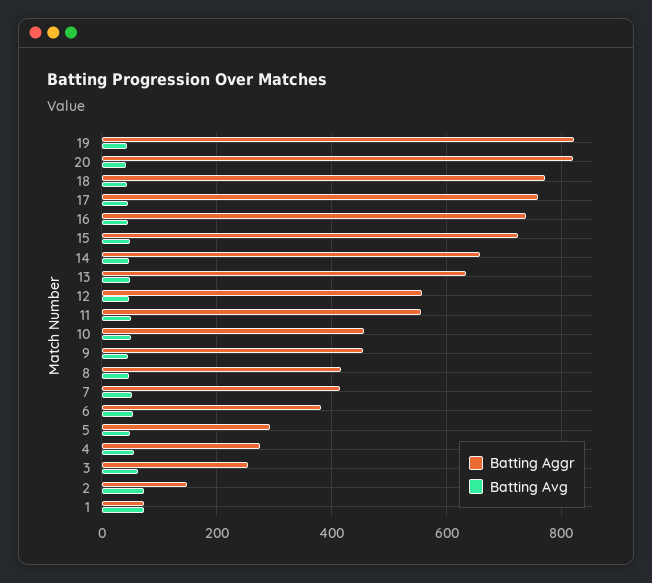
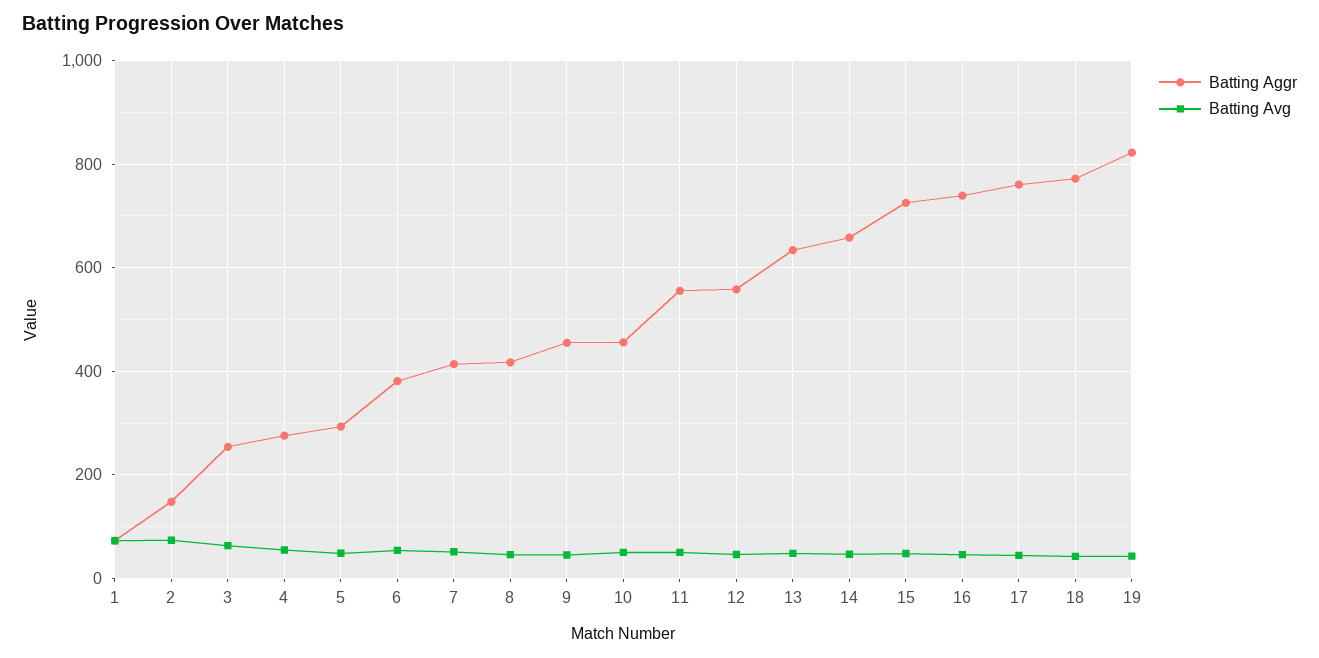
  {
    "Batting Aggr": {
      "19": 820,
-     "20": 820,
      "18": 780,
      "17": 760,
      "16": 740,
      "15": 720,
      "14": 660,
      "13": 640,
      "12": 560,
      "11": 560,
      "10": 460,
      "9": 460,
      "8": 420,
      "7": 420,
      "6": 380,
      "5": 300,
      "4": 280,
      "3": 260,
      "2": 140,
      "1": 80
    },
    "Batting Avg": {
      "19": 40,
-     "20": 40,
      "18": 40,
      "17": 40,
      "16": 40,
      "15": 40,
      "14": 40,
      "13": 40,
      "12": 40,
      "11": 60,
      "10": 60,
      "9": 40,
      "8": 40,
      "7": 60,
      "6": 60,
      "5": 40,
      "4": 60,
      "3": 60,
      "2": 80,
      "1": 80
    }
  }

